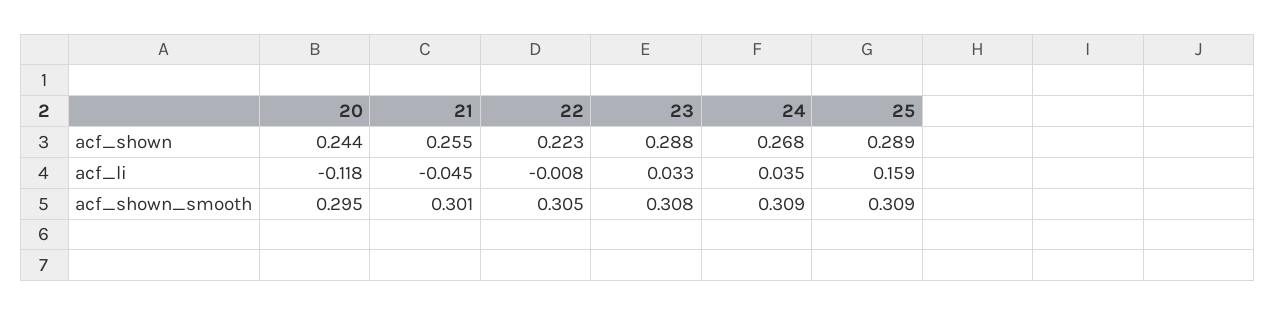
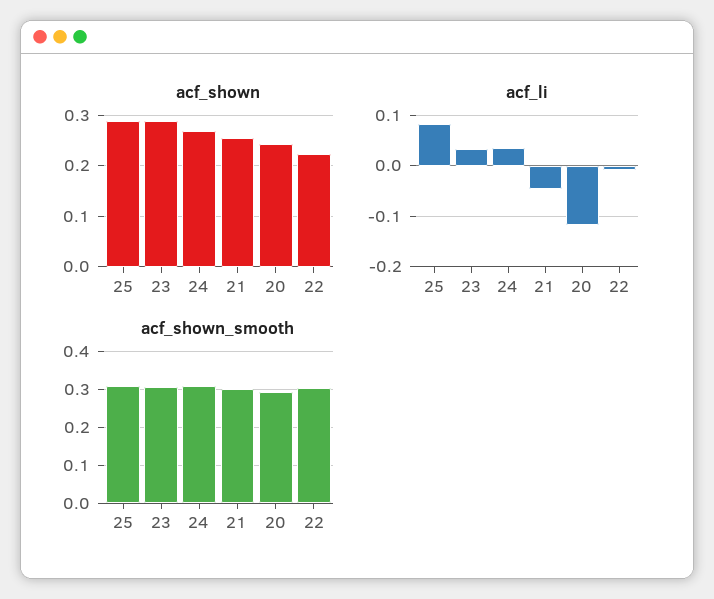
  {
    "acf_shown": {
      "20": 0.244,
      "21": 0.255,
      "22": 0.223,
      "23": 0.288,
      "24": 0.268,
      "25": 0.289
    },
    "acf_li": {
      "20": -0.118,
      "21": -0.045,
      "22": -0.008,
      "23": 0.033,
      "24": 0.035,
-     "25": 0.159
+     "25": 0.08
    },
    "acf_shown_smooth": {
      "20": 0.295,
      "21": 0.301,
      "22": 0.305,
      "23": 0.308,
      "24": 0.309,
      "25": 0.309
    }
  }

